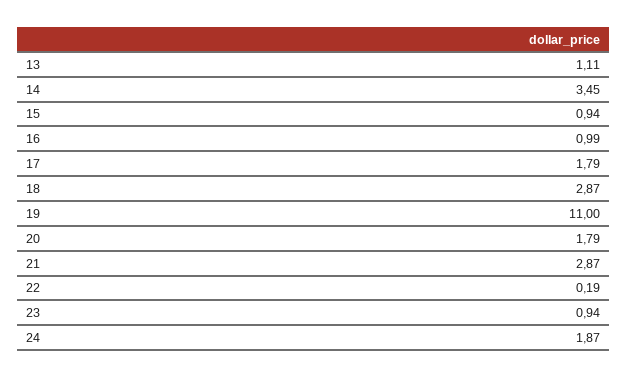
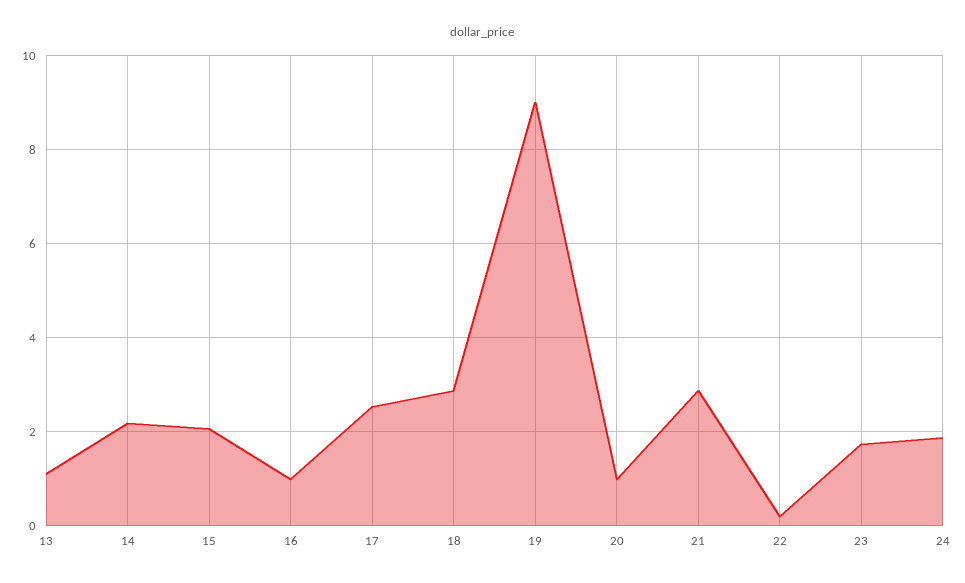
  {
    "13": 1.11,
-   "14": 3.45,
+   "14": 2.2,
-   "15": 0.94,
+   "15": 2,
    "16": 0.99,
-   "17": 1.79,
+   "17": 2.6,
    "18": 2.87,
-   "19": 11,
+   "19": 9,
-   "20": 1.79,
+   "20": 1,
    "21": 2.87,
    "22": 0.19,
-   "23": 0.94,
+   "23": 1.8,
    "24": 1.87
  }

